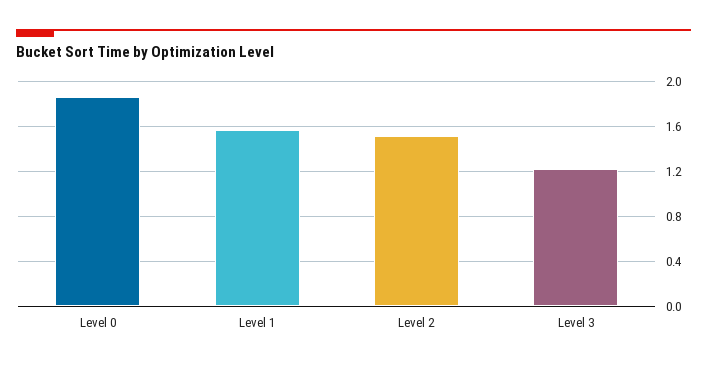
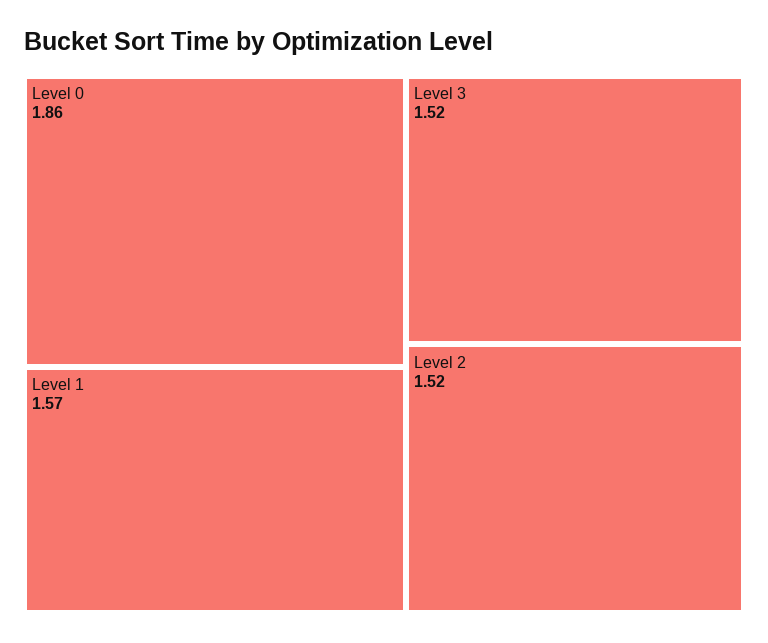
  {
    "Level 0": 1.86,
    "Level 1": 1.57,
    "Level 2": 1.52,
-   "Level 3": 1.2
+   "Level 3": 1.52
  }

